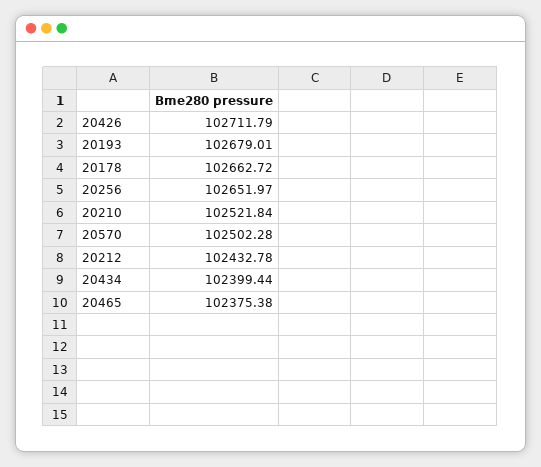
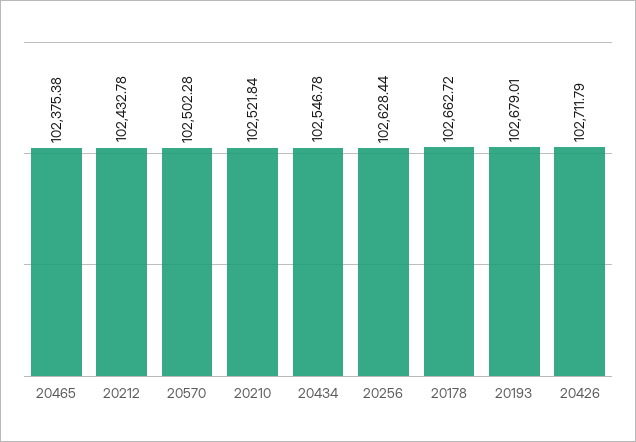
  {
    "20426": 102711.79,
    "20193": 102679.01,
    "20178": 102662.72,
-   "20256": 102651.97,
+   "20256": 102628.44,
    "20210": 102521.84,
    "20570": 102502.28,
    "20212": 102432.78,
-   "20434": 102399.44,
+   "20434": 102546.78,
    "20465": 102375.38
  }

